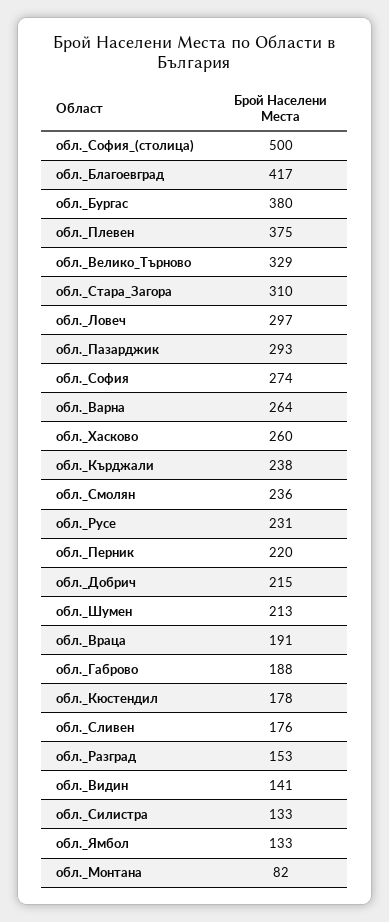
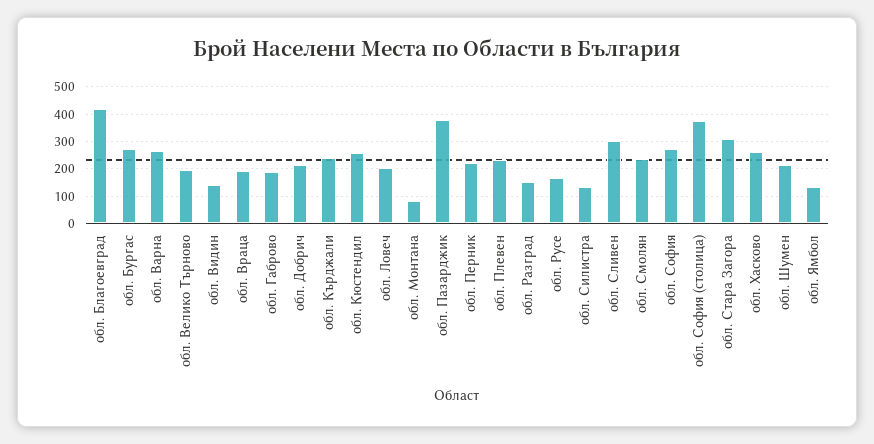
  {
-   "обл._София_(столица)": 500,
+   "обл._София_(столица)": 375,
    "обл._Благоевград": 417,
-   "обл._Бургас": 380,
+   "обл._Бургас": 275,
-   "обл._Плевен": 375,
+   "обл._Плевен": 225,
-   "обл._Велико_Търново": 329,
+   "обл._Велико_Търново": 200,
    "обл._Стара_Загора": 310,
-   "обл._Ловеч": 297,
+   "обл._Ловеч": 200,
-   "обл._Пазарджик": 293,
+   "обл._Пазарджик": 375,
    "обл._София": 274,
    "обл._Варна": 264,
    "обл._Хасково": 260,
    "обл._Кърджали": 238,
    "обл._Смолян": 236,
-   "обл._Русе": 231,
+   "обл._Русе": 175,
    "обл._Перник": 220,
    "обл._Добрич": 215,
    "обл._Шумен": 213,
    "обл._Враца": 191,
    "обл._Габрово": 188,
-   "обл._Кюстендил": 178,
+   "обл._Кюстендил": 250,
-   "обл._Сливен": 176,
+   "обл._Сливен": 300,
    "обл._Разград": 153,
    "обл._Видин": 141,
    "обл._Силистра": 133,
    "обл._Ямбол": 133,
    "обл._Монтана": 82
  }

